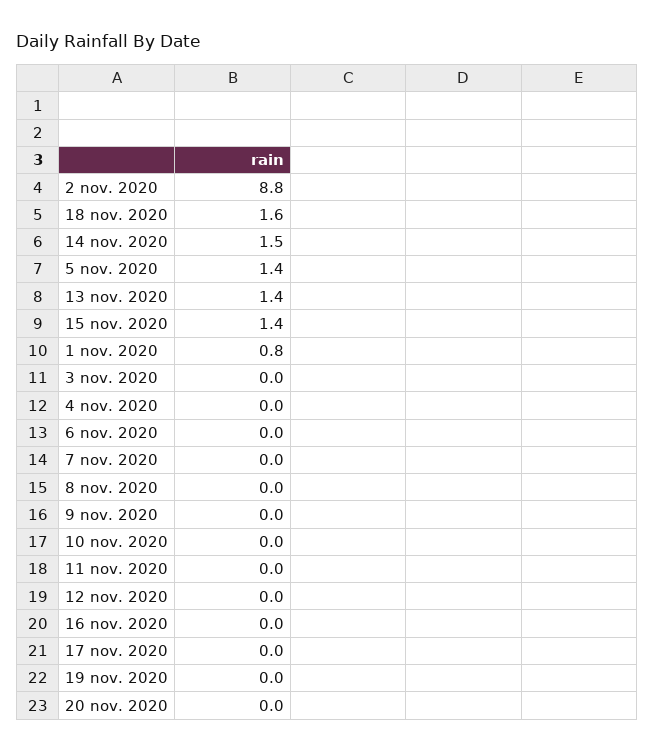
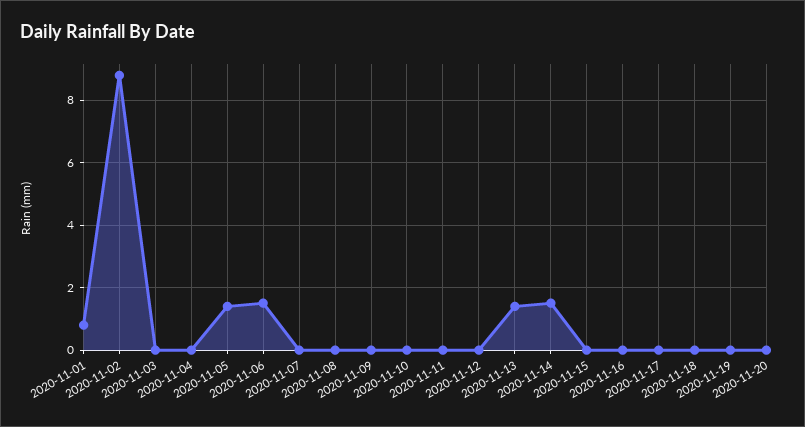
  {
    "2 nov. 2020": 8.8,
-   "18 nov. 2020": 1.6,
+   "18 nov. 2020": 0,
    "14 nov. 2020": 1.5,
    "5 nov. 2020": 1.4,
    "13 nov. 2020": 1.4,
-   "15 nov. 2020": 1.4,
+   "15 nov. 2020": 0,
    "1 nov. 2020": 0.8,
    "3 nov. 2020": 0,
    "4 nov. 2020": 0,
-   "6 nov. 2020": 0,
+   "6 nov. 2020": 1.5,
    "7 nov. 2020": 0,
    "8 nov. 2020": 0,
    "9 nov. 2020": 0,
    "10 nov. 2020": 0,
    "11 nov. 2020": 0,
    "12 nov. 2020": 0,
    "16 nov. 2020": 0,
    "17 nov. 2020": 0,
    "19 nov. 2020": 0,
    "20 nov. 2020": 0
  }

